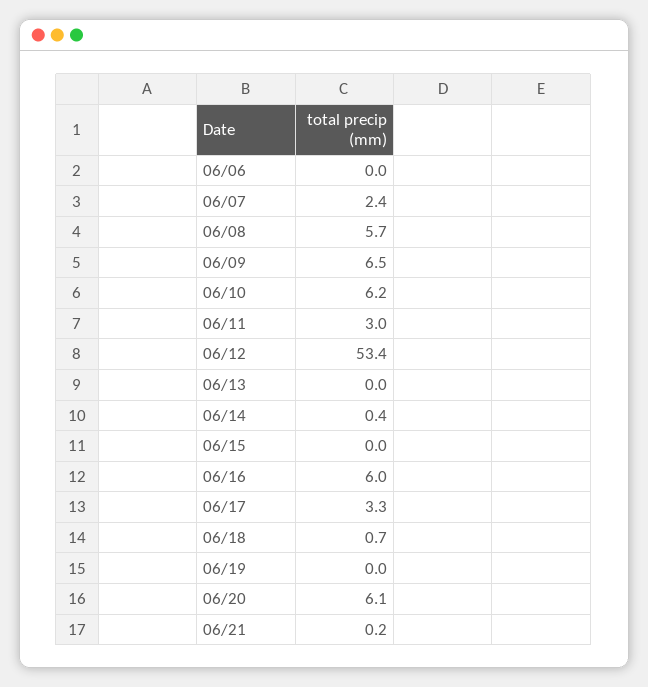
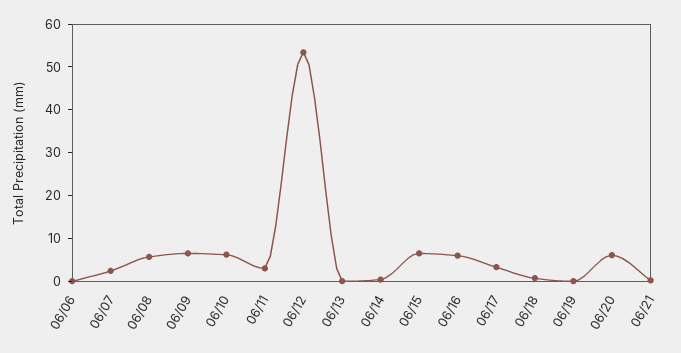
  {
    "06/06": 0,
    "06/07": 2.4,
    "06/08": 5.7,
    "06/09": 6.5,
    "06/10": 6.2,
    "06/11": 3,
    "06/12": 53.4,
    "06/13": 0,
    "06/14": 0.4,
-   "06/15": 0,
+   "06/15": 6,
    "06/16": 6,
    "06/17": 3.3,
    "06/18": 0.7,
    "06/19": 0,
    "06/20": 6.1,
    "06/21": 0.2
  }

